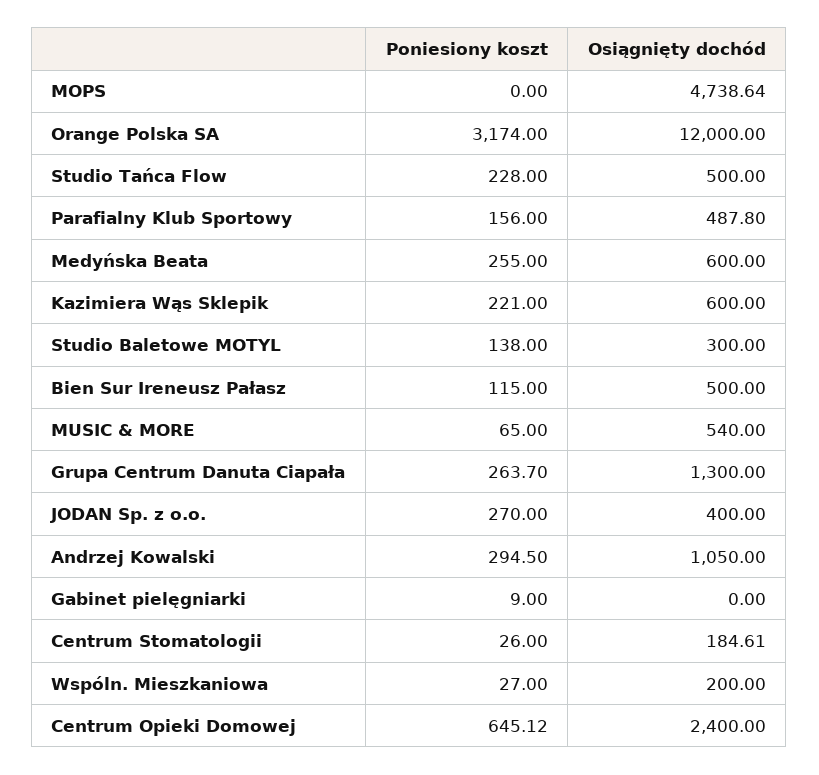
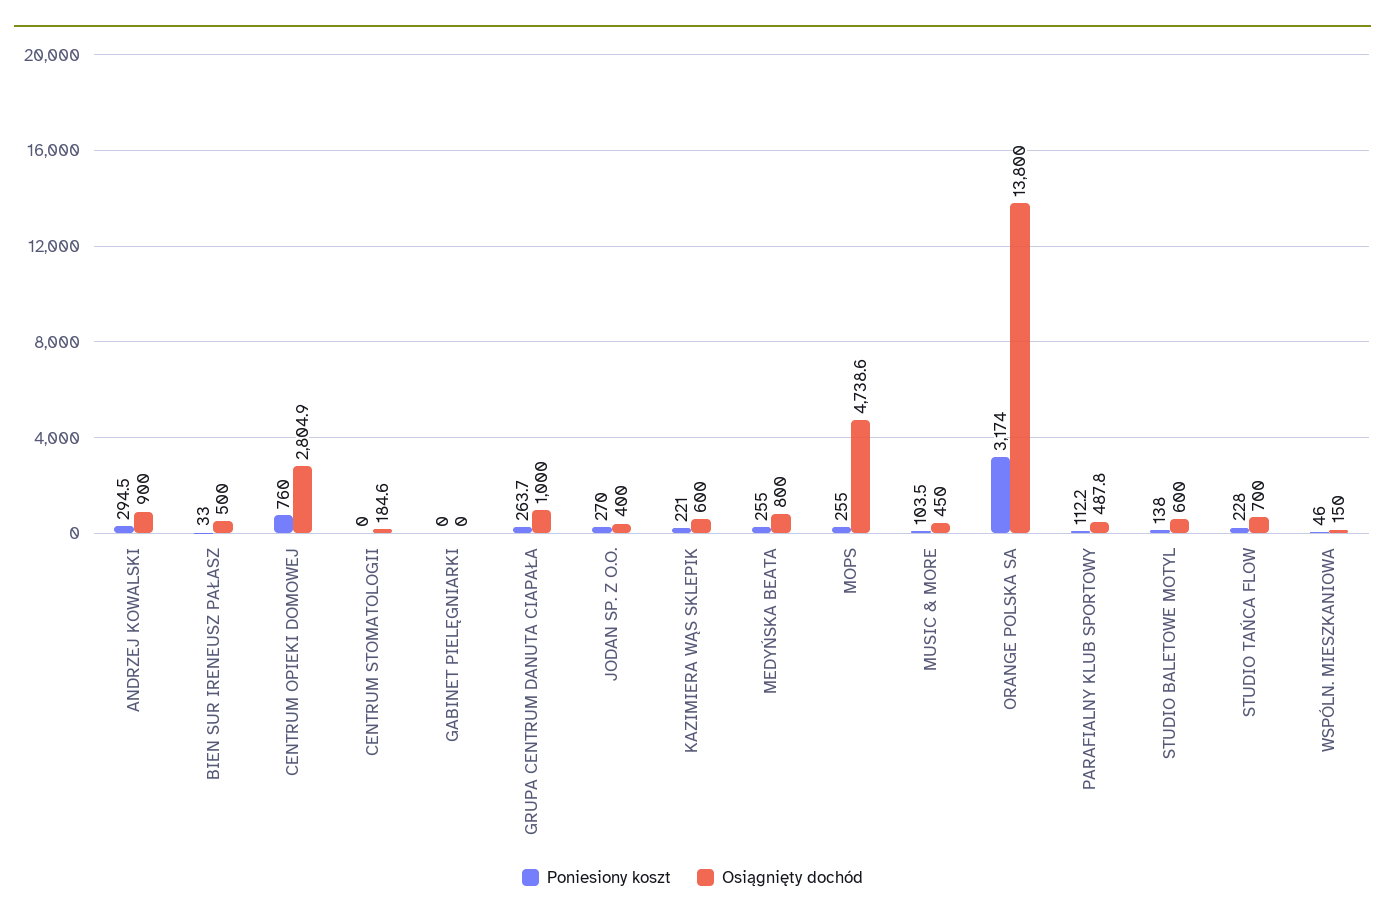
  {
    "Poniesiony koszt": {
-     "MOPS": 0,
+     "MOPS": 255,
      "Orange Polska SA": 3174,
      "Studio Tańca Flow": 228,
-     "Parafialny Klub Sportowy": 156,
+     "Parafialny Klub Sportowy": 112.2,
      "Medyńska Beata": 255,
      "Kazimiera Wąs Sklepik": 221,
      "Studio Baletowe MOTYL": 138,
-     "Bien Sur Ireneusz Pałasz": 115,
+     "Bien Sur Ireneusz Pałasz": 33,
-     "MUSIC & MORE": 65,
+     "MUSIC & MORE": 103.5,
      "Grupa Centrum Danuta Ciapała": 263.7,
      "JODAN Sp. z o.o.": 270,
      "Andrzej Kowalski": 294.5,
-     "Gabinet pielęgniarki": 9,
+     "Gabinet pielęgniarki": 0,
-     "Centrum Stomatologii": 26,
+     "Centrum Stomatologii": 0,
-     "Wspóln. Mieszkaniowa": 27,
+     "Wspóln. Mieszkaniowa": 46,
-     "Centrum Opieki Domowej": 645.12
+     "Centrum Opieki Domowej": 760
    },
    "Osiągnięty dochód": {
      "MOPS": 4738.64,
-     "Orange Polska SA": 12000,
+     "Orange Polska SA": 13800,
-     "Studio Tańca Flow": 500,
+     "Studio Tańca Flow": 700,
      "Parafialny Klub Sportowy": 487.8,
-     "Medyńska Beata": 600,
+     "Medyńska Beata": 800,
      "Kazimiera Wąs Sklepik": 600,
-     "Studio Baletowe MOTYL": 300,
+     "Studio Baletowe MOTYL": 600,
      "Bien Sur Ireneusz Pałasz": 500,
-     "MUSIC & MORE": 540,
+     "MUSIC & MORE": 450,
-     "Grupa Centrum Danuta Ciapała": 1300,
+     "Grupa Centrum Danuta Ciapała": 1000,
      "JODAN Sp. z o.o.": 400,
-     "Andrzej Kowalski": 1050,
+     "Andrzej Kowalski": 900,
      "Gabinet pielęgniarki": 0,
      "Centrum Stomatologii": 184.61,
-     "Wspóln. Mieszkaniowa": 200,
+     "Wspóln. Mieszkaniowa": 150,
-     "Centrum Opieki Domowej": 2400
+     "Centrum Opieki Domowej": 2804.9
    }
  }

